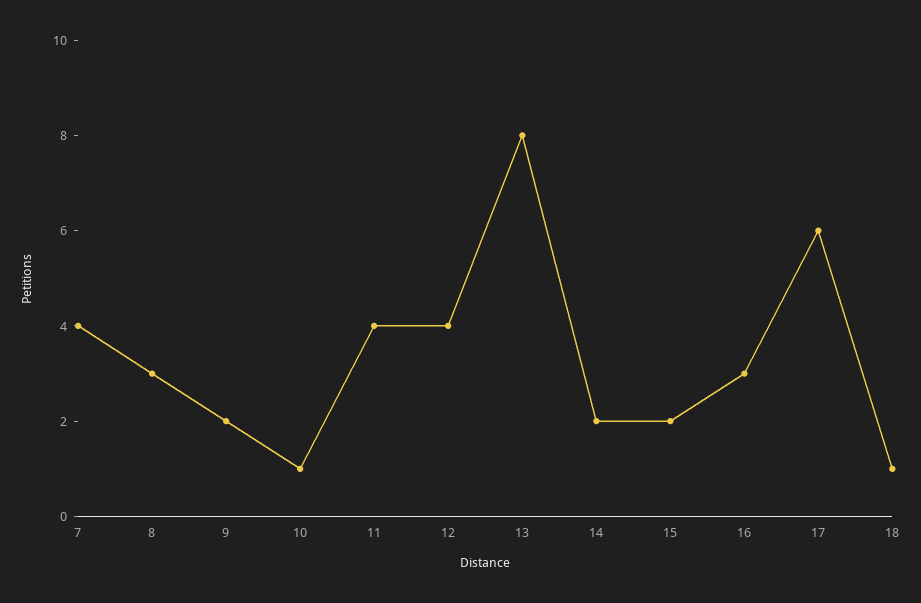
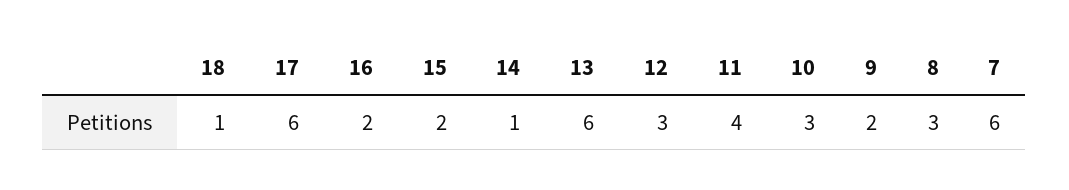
  {
-   "7": 4,
+   "7": 6,
    "8": 3,
    "9": 2,
-   "10": 1,
+   "10": 3,
    "11": 4,
-   "12": 4,
+   "12": 3,
-   "13": 8,
+   "13": 6,
-   "14": 2,
+   "14": 1,
    "15": 2,
-   "16": 3,
+   "16": 2,
    "17": 6,
    "18": 1
  }

